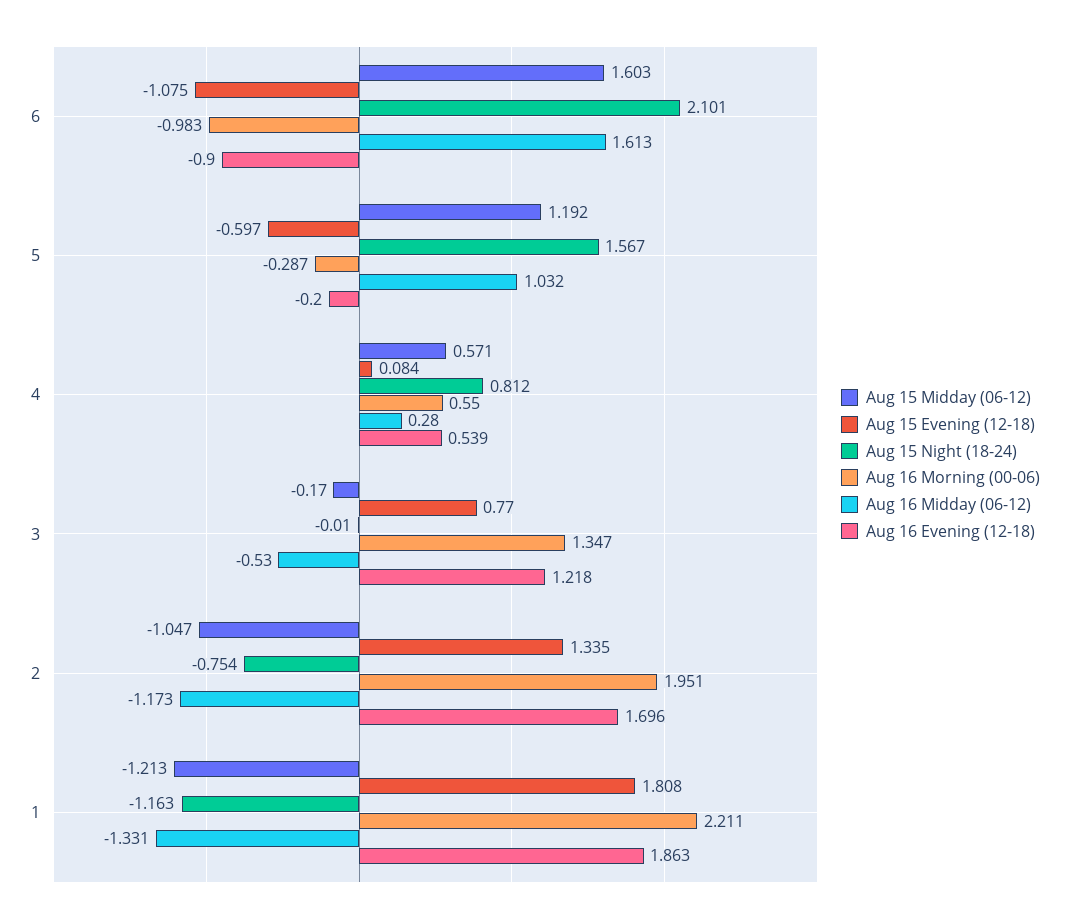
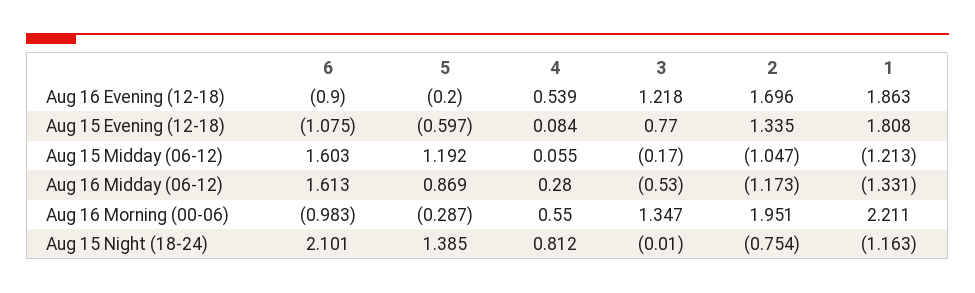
  {
    "Aug 15 Midday (06-12)": {
      "6": 1.603,
      "5": 1.192,
-     "4": 0.571,
+     "4": 0.055,
      "3": -0.17,
      "2": -1.047,
      "1": -1.213
    },
    "Aug 15 Evening (12-18)": {
      "6": -1.075,
      "5": -0.597,
      "4": 0.084,
      "3": 0.77,
      "2": 1.335,
      "1": 1.808
    },
    "Aug 15 Night (18-24)": {
      "6": 2.101,
-     "5": 1.567,
+     "5": 1.385,
      "4": 0.812,
      "3": -0.01,
      "2": -0.754,
      "1": -1.163
    },
    "Aug 16 Morning (00-06)": {
      "6": -0.983,
      "5": -0.287,
      "4": 0.55,
      "3": 1.347,
      "2": 1.951,
      "1": 2.211
    },
    "Aug 16 Midday (06-12)": {
      "6": 1.613,
-     "5": 1.032,
+     "5": 0.869,
      "4": 0.28,
      "3": -0.53,
      "2": -1.173,
      "1": -1.331
    },
    "Aug 16 Evening (12-18)": {
      "6": -0.9,
      "5": -0.2,
      "4": 0.539,
      "3": 1.218,
      "2": 1.696,
      "1": 1.863
    }
  }

